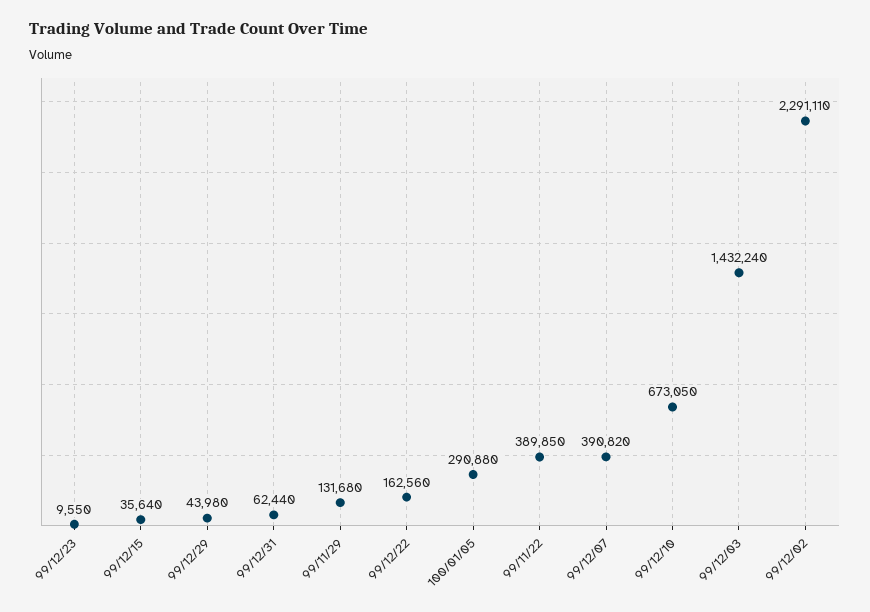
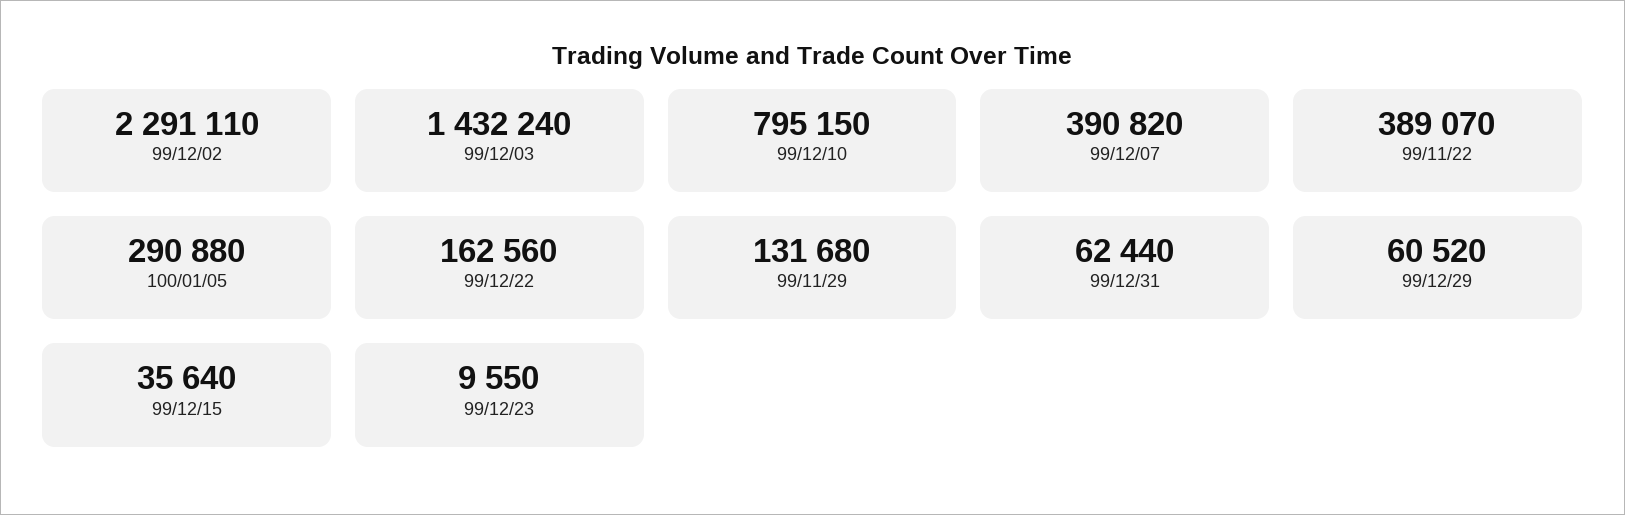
  {
    "99/12/23": 9550,
    "99/12/15": 35640,
-   "99/12/29": 43980,
+   "99/12/29": 60520,
    "99/12/31": 62440,
    "99/11/29": 131680,
    "99/12/22": 162560,
    "100/01/05": 290880,
-   "99/11/22": 389850,
+   "99/11/22": 389070,
    "99/12/07": 390820,
-   "99/12/10": 673050,
+   "99/12/10": 795150,
    "99/12/03": 1432240,
    "99/12/02": 2291110
  }

